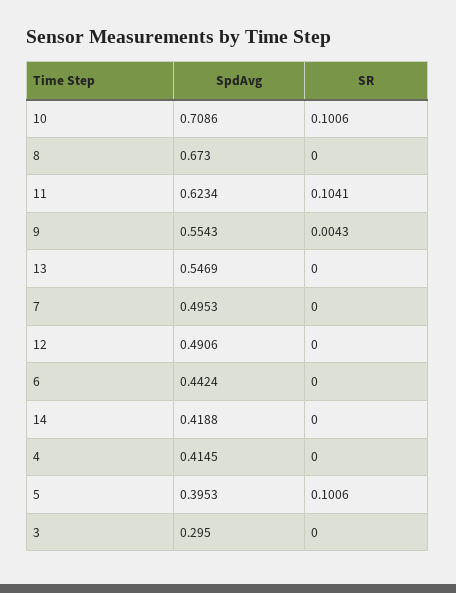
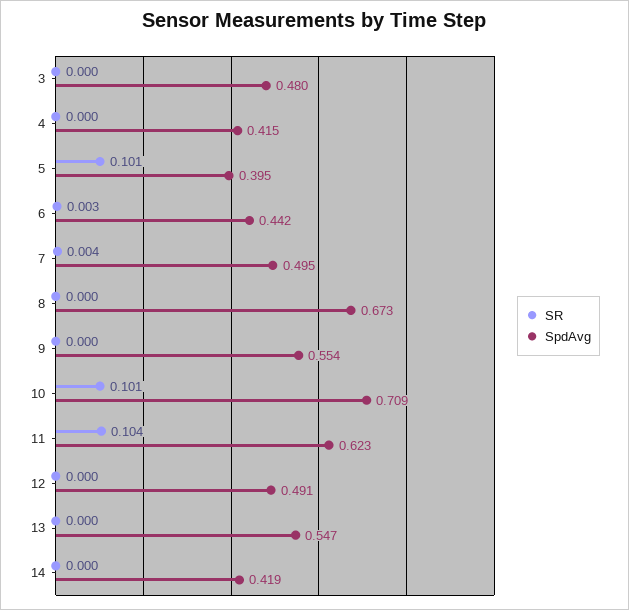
  {
    "SpdAvg": {
      "10": 0.7086,
      "8": 0.673,
      "11": 0.6234,
      "9": 0.5543,
      "13": 0.5469,
      "7": 0.4953,
      "12": 0.4906,
      "6": 0.4424,
      "14": 0.4188,
      "4": 0.4145,
      "5": 0.3953,
-     "3": 0.295
+     "3": 0.48
    },
    "SR": {
      "10": 0.1006,
      "8": 0,
      "11": 0.1041,
-     "9": 0.0043,
+     "9": 0,
      "13": 0,
-     "7": 0,
+     "7": 0.004,
      "12": 0,
-     "6": 0,
+     "6": 0.003,
      "14": 0,
      "4": 0,
      "5": 0.1006,
      "3": 0
    }
  }

